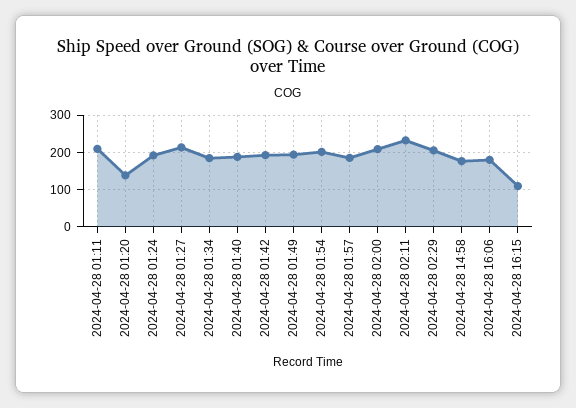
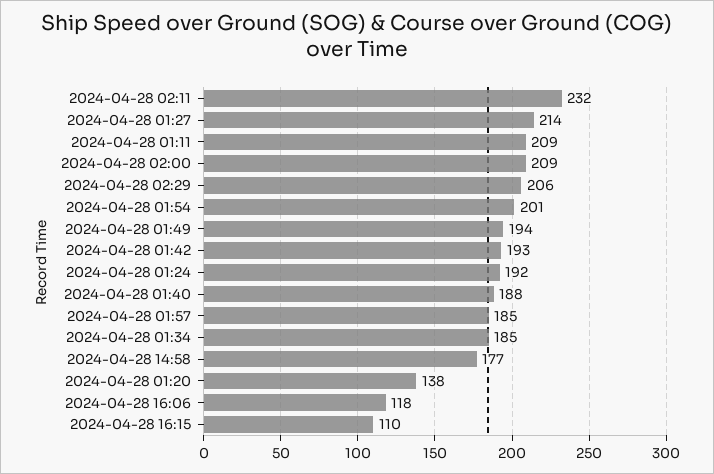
  {
    "2024-04-28 01:11": 209,
    "2024-04-28 01:20": 138,
    "2024-04-28 01:24": 192,
    "2024-04-28 01:27": 214,
    "2024-04-28 01:34": 185,
    "2024-04-28 01:40": 188,
    "2024-04-28 01:42": 193,
    "2024-04-28 01:49": 194,
    "2024-04-28 01:54": 201,
    "2024-04-28 01:57": 185,
    "2024-04-28 02:00": 209,
    "2024-04-28 02:11": 232,
    "2024-04-28 02:29": 206,
    "2024-04-28 14:58": 177,
-   "2024-04-28 16:06": 180,
+   "2024-04-28 16:06": 118,
    "2024-04-28 16:15": 110
  }

